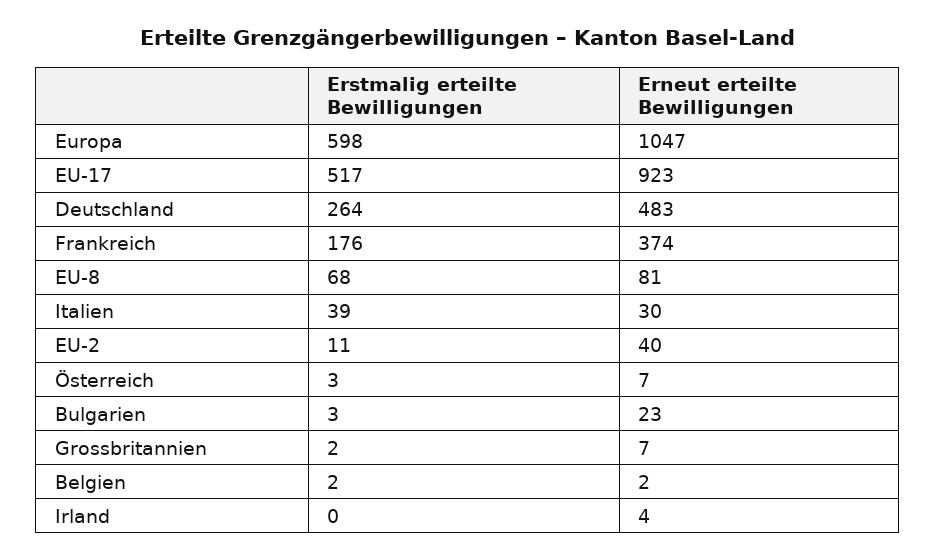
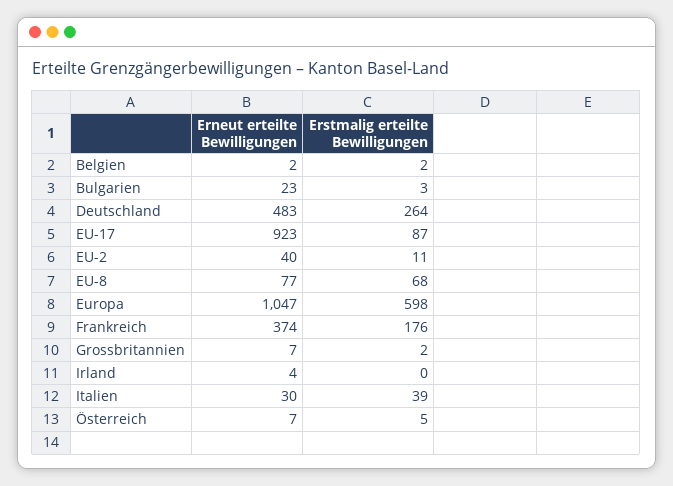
  {
    "Erstmalig erteilte Bewilligungen": {
      "Europa": 598,
-     "EU-17": 517,
+     "EU-17": 87,
      "Deutschland": 264,
      "Frankreich": 176,
      "EU-8": 68,
      "Italien": 39,
      "EU-2": 11,
-     "Österreich": 3,
+     "Österreich": 5,
      "Bulgarien": 3,
      "Grossbritannien": 2,
      "Belgien": 2,
      "Irland": 0
    },
    "Erneut erteilte Bewilligungen": {
      "Europa": 1047,
      "EU-17": 923,
      "Deutschland": 483,
      "Frankreich": 374,
-     "EU-8": 81,
+     "EU-8": 77,
      "Italien": 30,
      "EU-2": 40,
      "Österreich": 7,
      "Bulgarien": 23,
      "Grossbritannien": 7,
      "Belgien": 2,
      "Irland": 4
    }
  }

